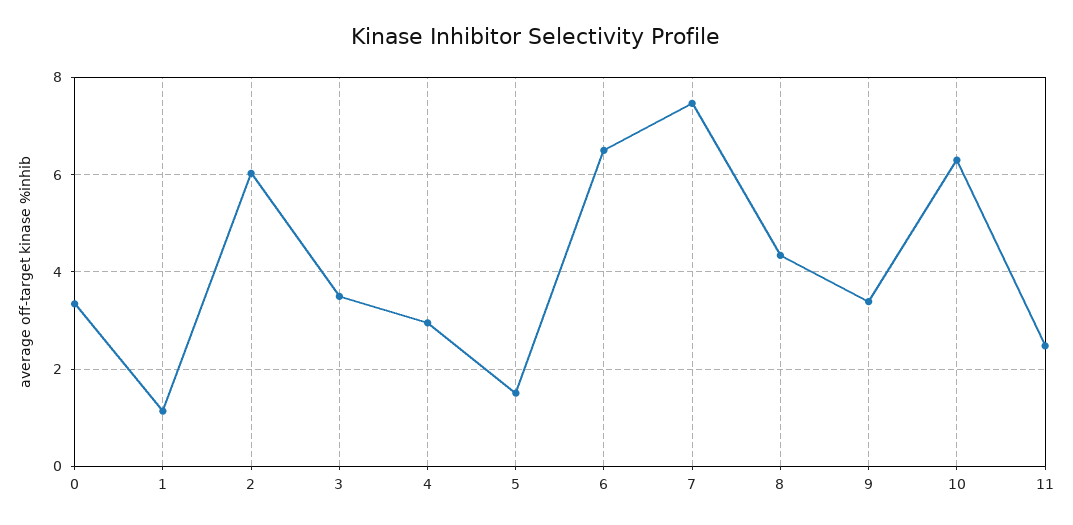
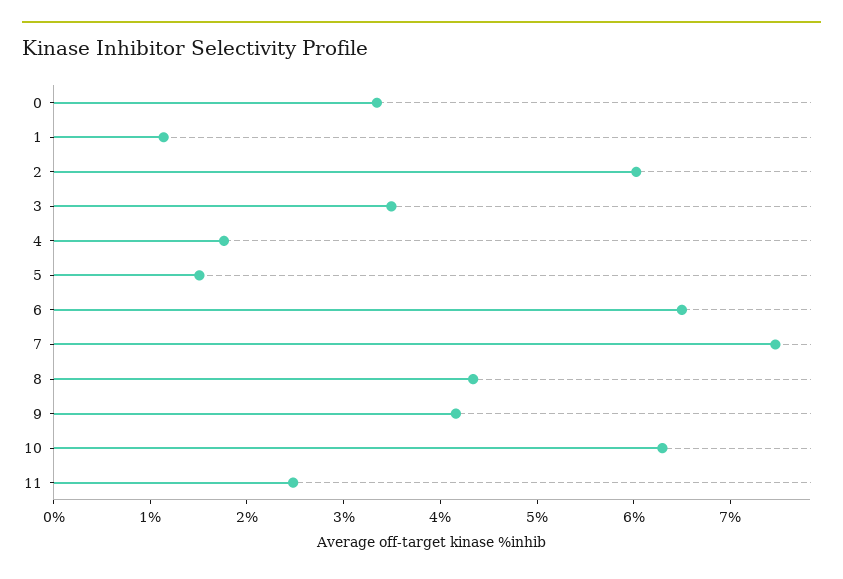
  {
    "0": 3.4,
    "1": 1.2,
    "2": 6,
    "3": 3.4,
-   "4": 3,
+   "4": 1.8,
    "5": 1.6,
    "6": 6.4,
    "7": 7.4,
    "8": 4.4,
-   "9": 3.4,
+   "9": 4.2,
    "10": 6.2,
    "11": 2.4
  }

